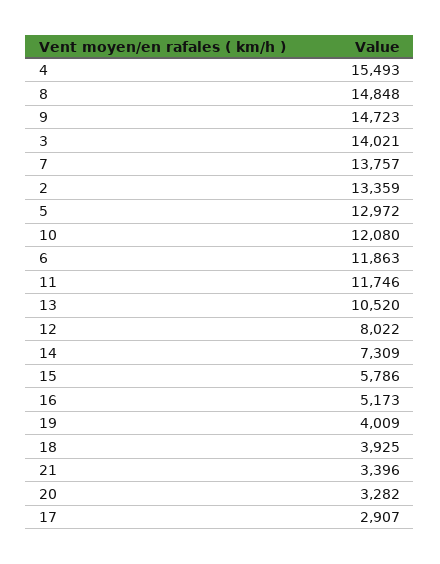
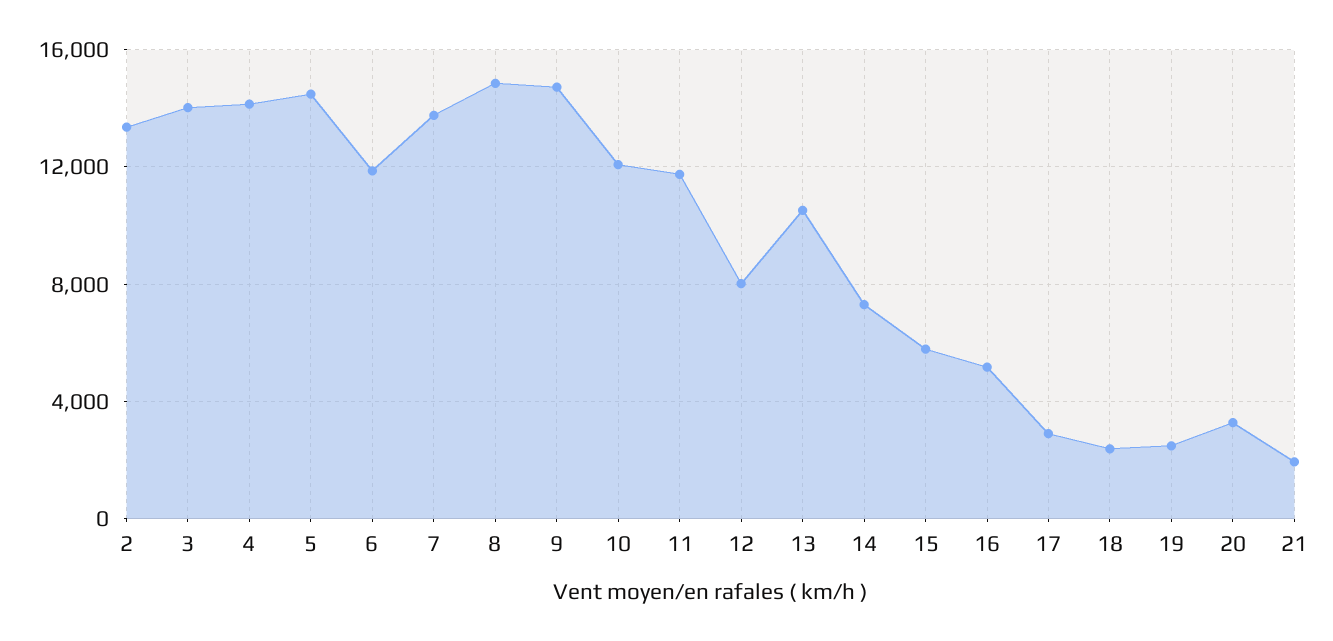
  {
-   "4": 15493,
+   "4": 14000,
    "8": 14848,
    "9": 14723,
    "3": 14021,
    "7": 13757,
    "2": 13359,
-   "5": 12972,
+   "5": 14500,
    "10": 12080,
    "6": 11863,
    "11": 11746,
    "13": 10520,
    "12": 8022,
    "14": 7309,
    "15": 5786,
    "16": 5173,
-   "19": 4009,
+   "19": 2500,
-   "18": 3925,
+   "18": 2500,
-   "21": 3396,
+   "21": 2000,
    "20": 3282,
    "17": 2907
  }

